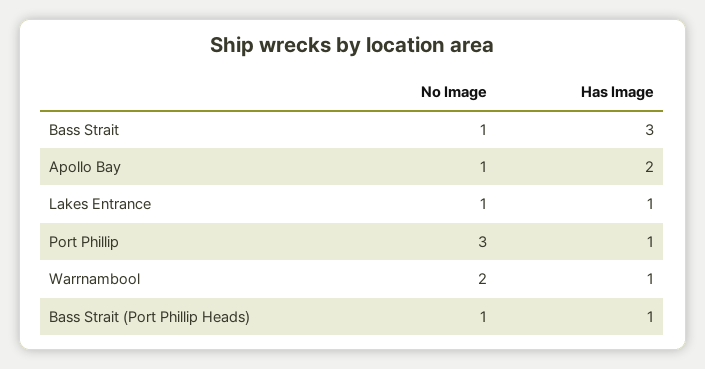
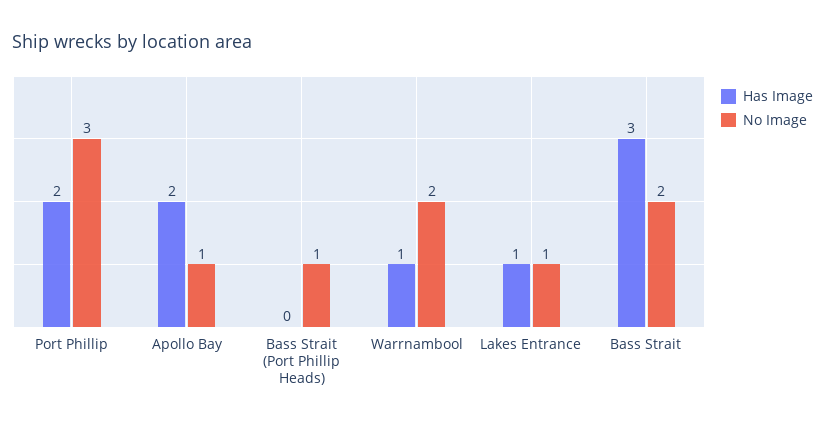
  {
    "No Image": {
-     "Bass Strait": 1,
+     "Bass Strait": 2,
      "Apollo Bay": 1,
      "Lakes Entrance": 1,
      "Port Phillip": 3,
      "Warrnambool": 2,
      "Bass Strait (Port Phillip Heads)": 1
    },
    "Has Image": {
      "Bass Strait": 3,
      "Apollo Bay": 2,
      "Lakes Entrance": 1,
-     "Port Phillip": 1,
+     "Port Phillip": 2,
      "Warrnambool": 1,
-     "Bass Strait (Port Phillip Heads)": 1
+     "Bass Strait (Port Phillip Heads)": 0
    }
  }

